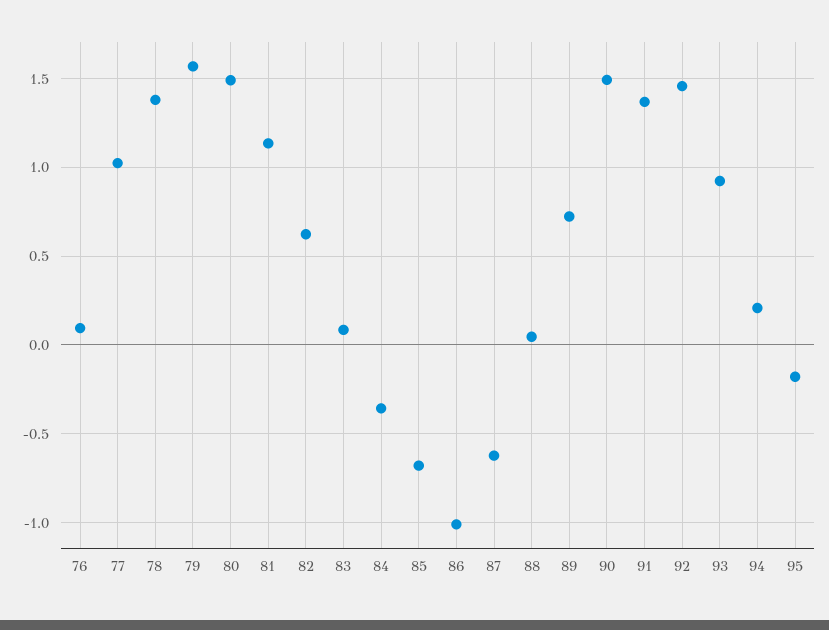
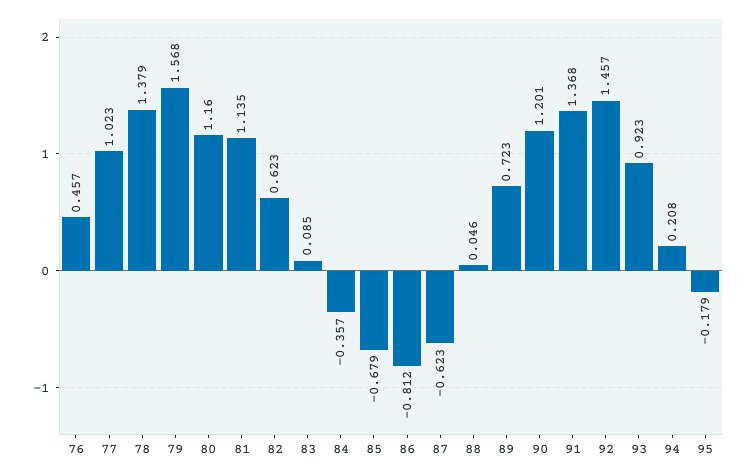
  {
-   "76": 0.1,
+   "76": 0.457,
    "77": 1.023,
    "78": 1.379,
    "79": 1.568,
-   "80": 1.5,
+   "80": 1.16,
    "81": 1.135,
    "82": 0.623,
    "83": 0.085,
    "84": -0.357,
    "85": -0.679,
-   "86": -1,
+   "86": -0.812,
    "87": -0.623,
    "88": 0.046,
    "89": 0.723,
-   "90": 1.5,
+   "90": 1.201,
    "91": 1.368,
    "92": 1.457,
    "93": 0.923,
    "94": 0.208,
    "95": -0.179
  }

